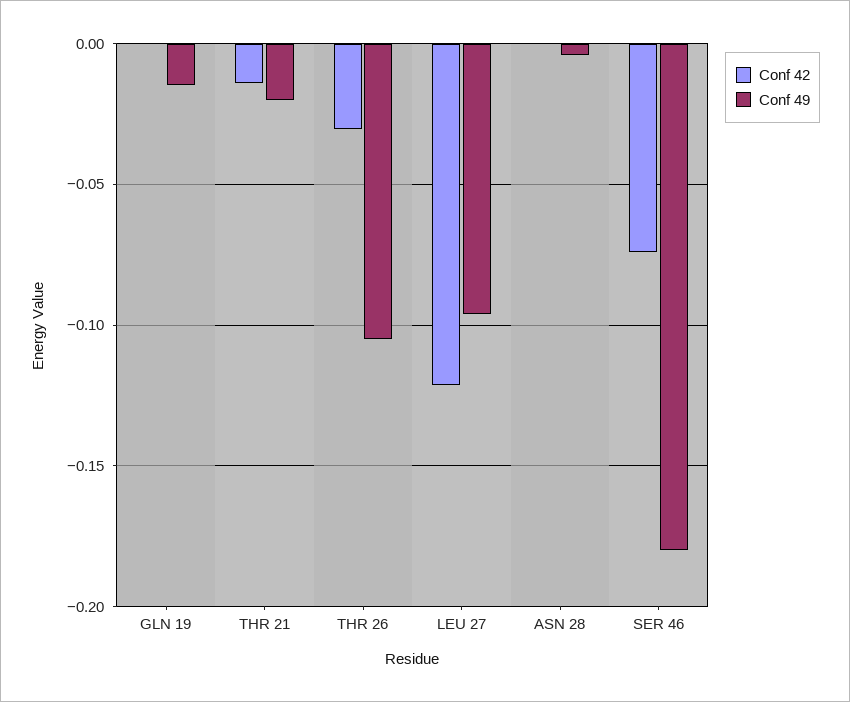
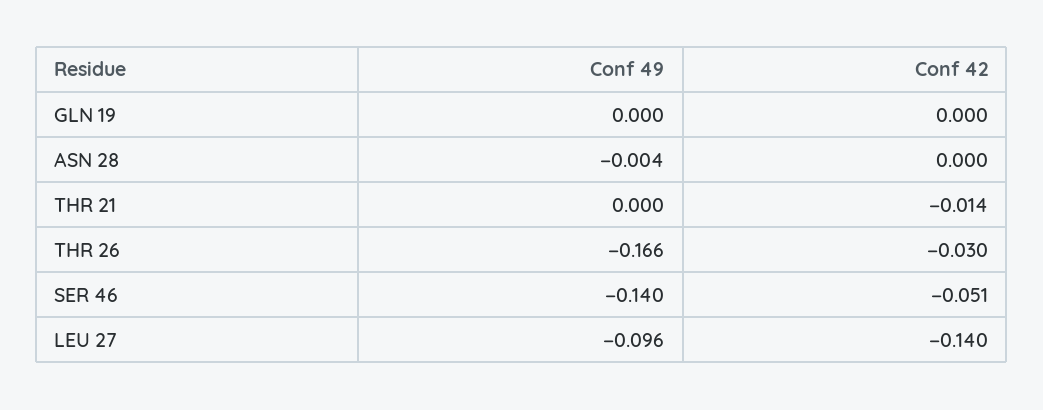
  {
    "Conf 42": {
      "GLN 19": 0,
      "THR 21": -0.014,
      "THR 26": -0.03,
-     "LEU 27": -0.12,
+     "LEU 27": -0.14,
      "ASN 28": 0,
-     "SER 46": -0.075
+     "SER 46": -0.051
    },
    "Conf 49": {
-     "GLN 19": -0.015,
+     "GLN 19": 0,
-     "THR 21": -0.02,
+     "THR 21": 0,
-     "THR 26": -0.105,
+     "THR 26": -0.166,
      "LEU 27": -0.096,
      "ASN 28": -0.004,
-     "SER 46": -0.18
+     "SER 46": -0.14
    }
  }

